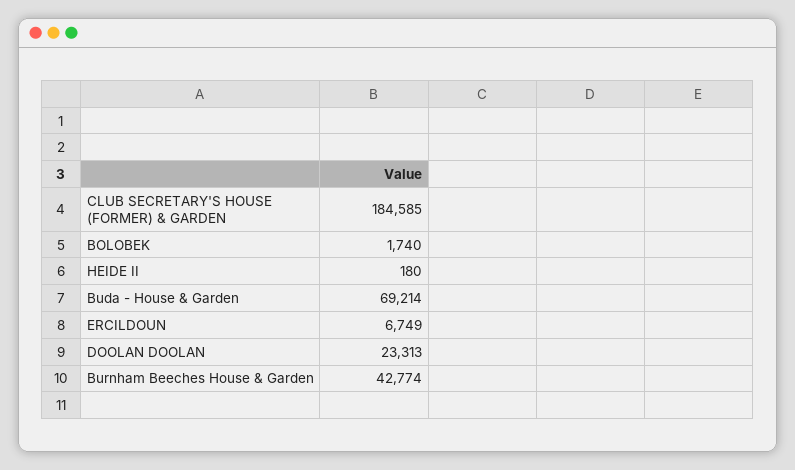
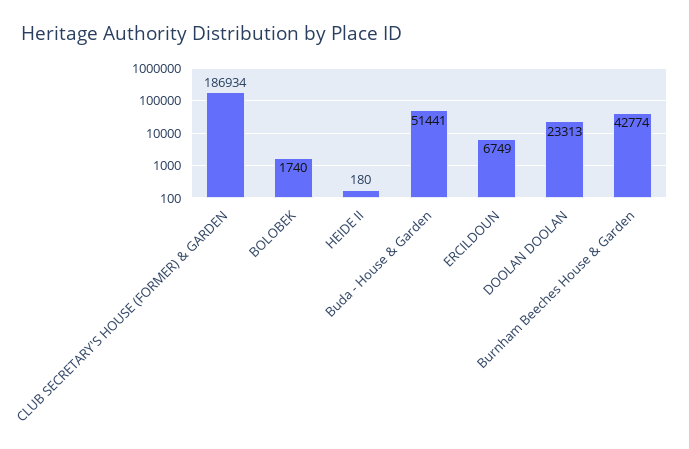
  {
-   "CLUB SECRETARY'S HOUSE (FORMER) & GARDEN": 184585,
+   "CLUB SECRETARY'S HOUSE (FORMER) & GARDEN": 186934,
    "BOLOBEK": 1740,
    "HEIDE II": 180,
-   "Buda - House & Garden": 69214,
+   "Buda - House & Garden": 51441,
    "ERCILDOUN": 6749,
    "DOOLAN DOOLAN": 23313,
    "Burnham Beeches House & Garden": 42774
  }

